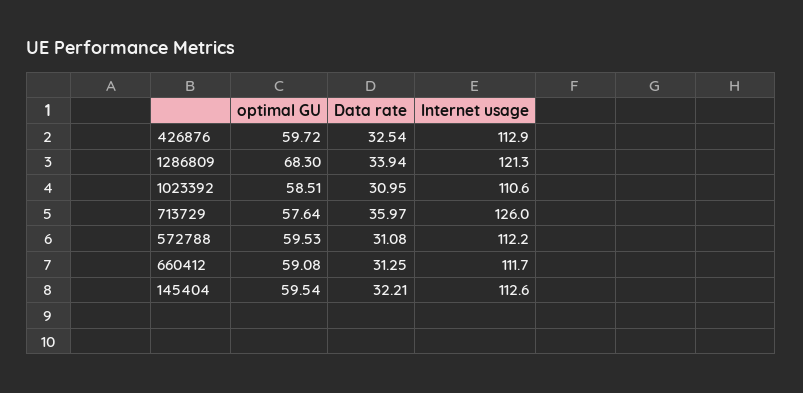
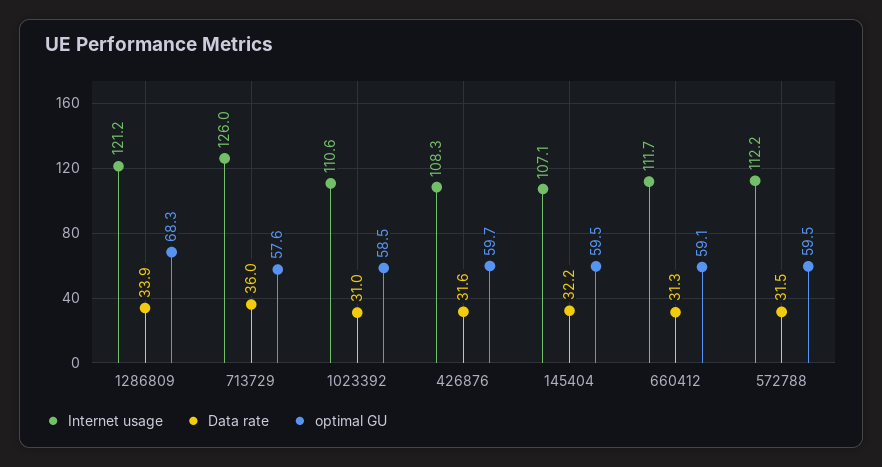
  {
    "optimal GU": {
      "426876": 59.72,
      "1286809": 68.3,
      "1023392": 58.51,
      "713729": 57.64,
      "572788": 59.53,
      "660412": 59.08,
      "145404": 59.54
    },
    "Data rate": {
-     "426876": 32.54,
+     "426876": 31.6,
      "1286809": 33.94,
      "1023392": 30.95,
      "713729": 35.97,
-     "572788": 31.08,
+     "572788": 31.5,
      "660412": 31.25,
      "145404": 32.21
    },
    "Internet usage": {
-     "426876": 112.9,
+     "426876": 108.3,
-     "1286809": 121.3,
+     "1286809": 121.2,
      "1023392": 110.6,
      "713729": 126,
      "572788": 112.2,
      "660412": 111.7,
-     "145404": 112.6
+     "145404": 107.1
    }
  }

